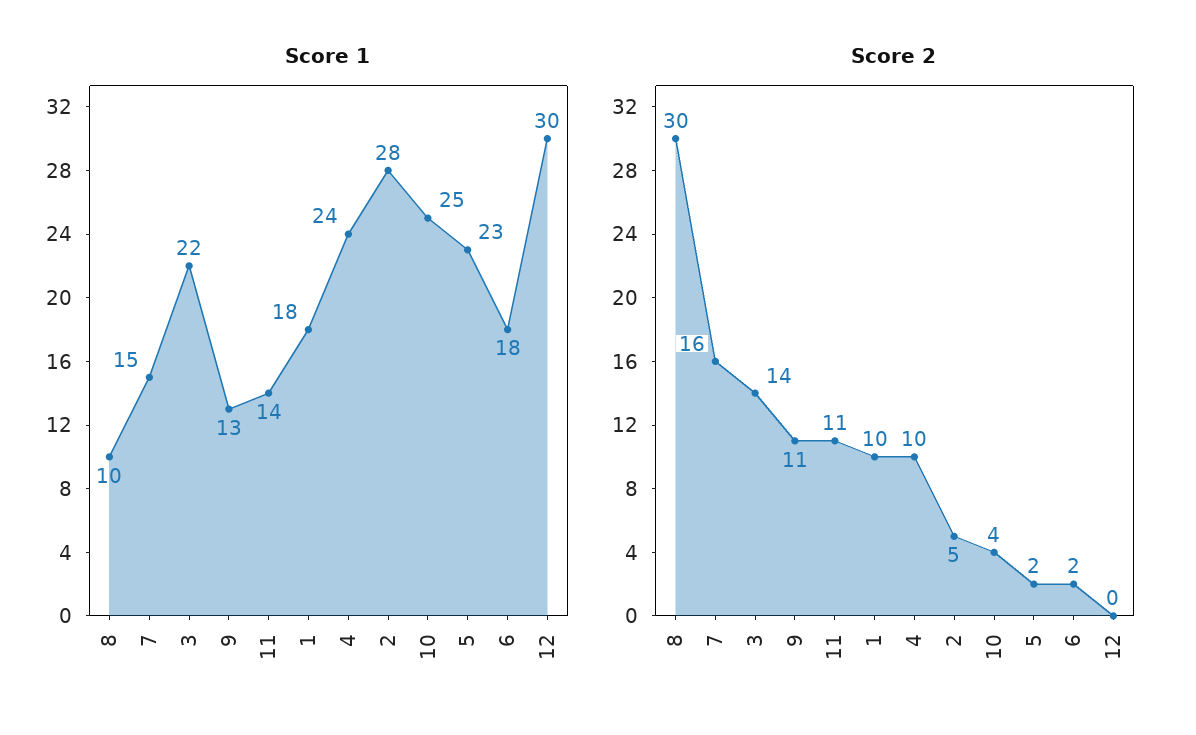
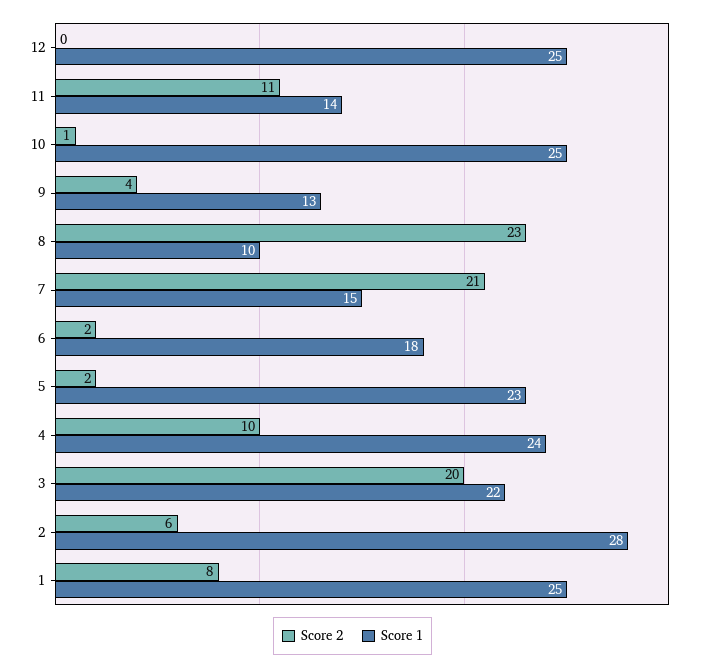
  {
    "Score 1": {
      "8": 10,
      "7": 15,
      "3": 22,
      "9": 13,
      "11": 14,
-     "1": 18,
+     "1": 25,
      "4": 24,
      "2": 28,
      "10": 25,
      "5": 23,
      "6": 18,
-     "12": 30
+     "12": 25
    },
    "Score 2": {
-     "8": 30,
+     "8": 23,
-     "7": 16,
+     "7": 21,
-     "3": 14,
+     "3": 20,
-     "9": 11,
+     "9": 4,
      "11": 11,
-     "1": 10,
+     "1": 8,
      "4": 10,
-     "2": 5,
+     "2": 6,
-     "10": 4,
+     "10": 1,
      "5": 2,
      "6": 2,
      "12": 0
    }
  }

